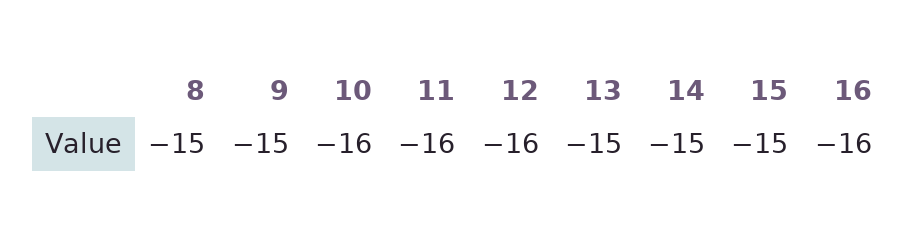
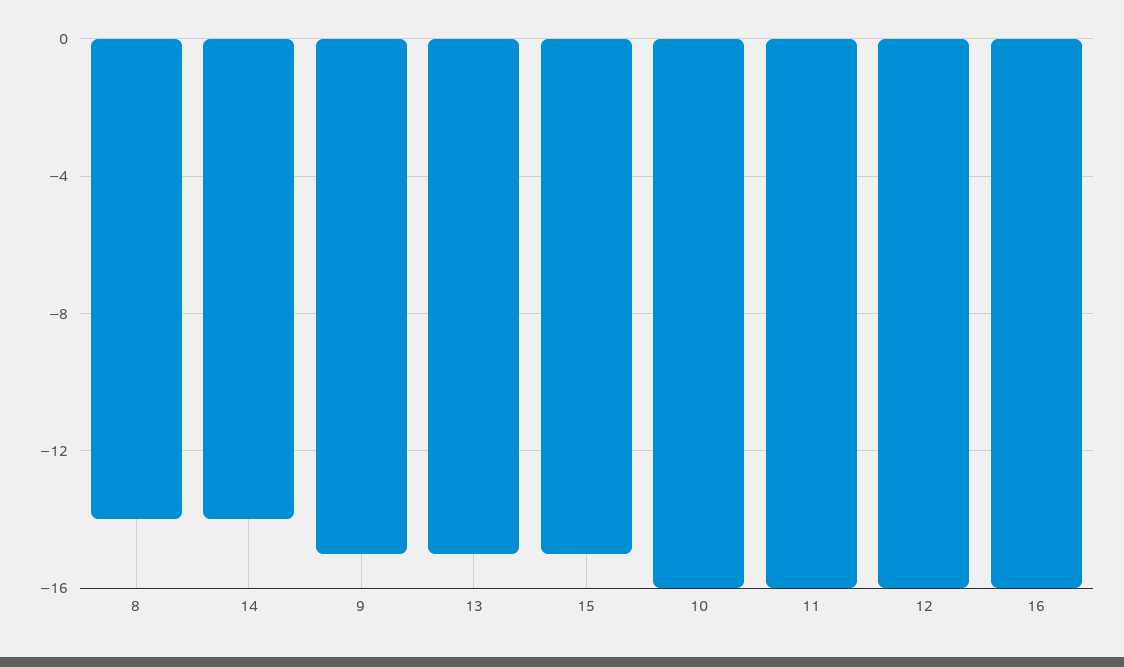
  {
-   "8": -15,
+   "8": -14,
    "9": -15,
    "10": -16,
    "11": -16,
    "12": -16,
    "13": -15,
-   "14": -15,
+   "14": -14,
    "15": -15,
    "16": -16
  }

